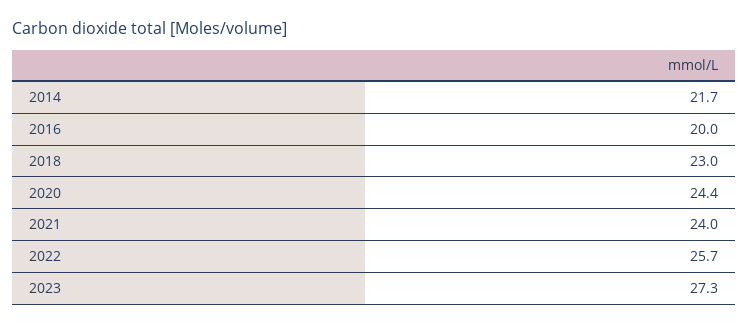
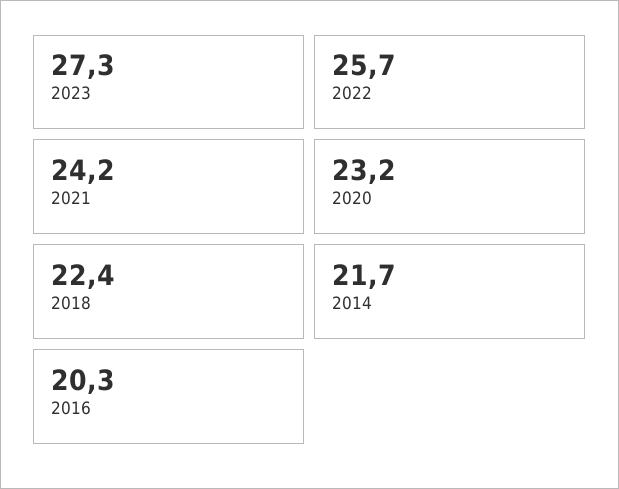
  {
    "2014": 21.7,
-   "2016": 20,
+   "2016": 20.3,
-   "2018": 23,
+   "2018": 22.4,
-   "2020": 24.4,
+   "2020": 23.2,
-   "2021": 24,
+   "2021": 24.2,
    "2022": 25.7,
    "2023": 27.3
  }

